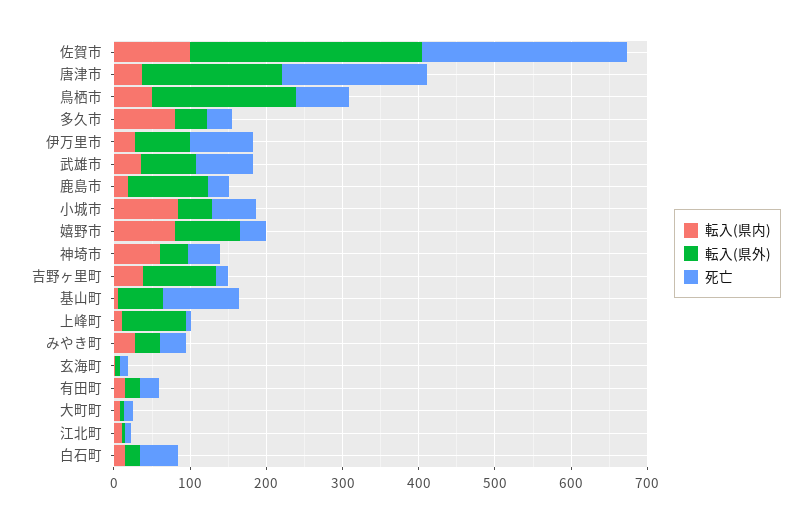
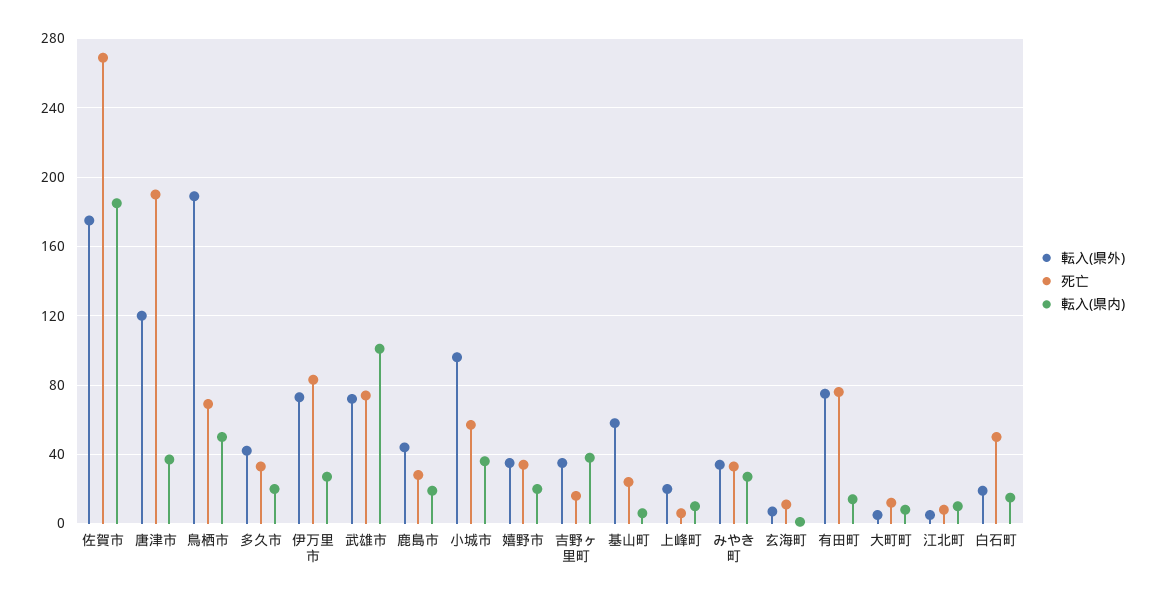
  {
    "転入(県内)": {
-     "佐賀市": 100,
+     "佐賀市": 185,
      "唐津市": 35,
      "鳥栖市": 50,
-     "多久市": 80,
+     "多久市": 20,
      "伊万里市": 25,
-     "武雄市": 40,
+     "武雄市": 100,
      "鹿島市": 20,
-     "小城市": 80,
+     "小城市": 35,
-     "嬉野市": 80,
+     "嬉野市": 20,
-     "神埼市": 60,
      "吉野ヶ里町": 40,
      "基山町": 5,
      "上峰町": 10,
      "みやき町": 25,
      "玄海町": 0,
      "有田町": 15,
      "大町町": 10,
      "江北町": 10,
      "白石町": 15
    },
    "転入(県外)": {
-     "佐賀市": 300,
+     "佐賀市": 175,
-     "唐津市": 180,
+     "唐津市": 120,
      "鳥栖市": 190,
      "多久市": 40,
      "伊万里市": 75,
      "武雄市": 70,
-     "鹿島市": 100,
+     "鹿島市": 45,
-     "小城市": 40,
+     "小城市": 95,
-     "嬉野市": 80,
+     "嬉野市": 35,
-     "神埼市": 40,
-     "吉野ヶ里町": 100,
+     "吉野ヶ里町": 35,
      "基山町": 60,
-     "上峰町": 80,
+     "上峰町": 20,
      "みやき町": 35,
      "玄海町": 5,
-     "有田町": 20,
+     "有田町": 75,
      "大町町": 5,
      "江北町": 5,
      "白石町": 20
    },
    "死亡": {
      "佐賀市": 270,
      "唐津市": 190,
      "鳥栖市": 70,
      "多久市": 35,
      "伊万里市": 85,
      "武雄市": 75,
      "鹿島市": 30,
      "小城市": 55,
      "嬉野市": 35,
-     "神埼市": 40,
      "吉野ヶ里町": 15,
-     "基山町": 100,
+     "基山町": 25,
      "上峰町": 5,
      "みやき町": 35,
      "玄海町": 10,
-     "有田町": 20,
+     "有田町": 75,
      "大町町": 10,
      "江北町": 10,
      "白石町": 50
    }
  }

